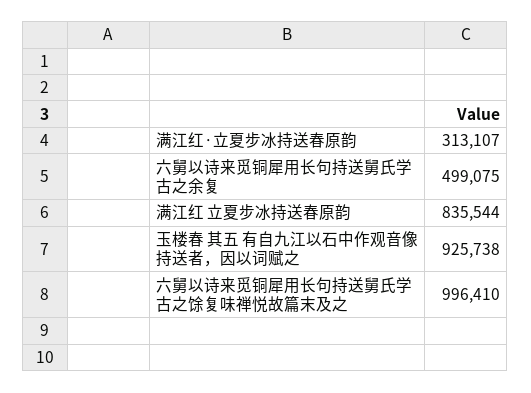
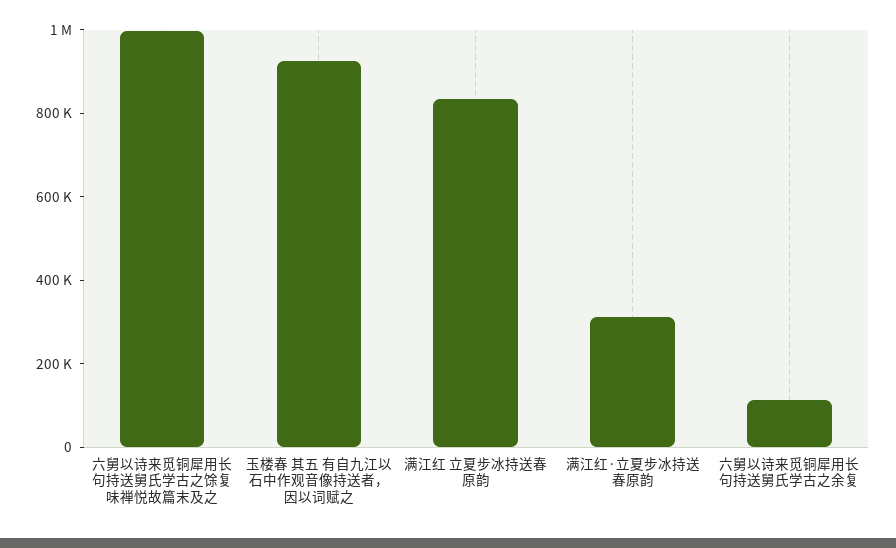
  {
    "满江红·立夏步冰持送春原韵": 313107,
-   "六舅以诗来觅铜犀用长句持送舅氏学古之余复": 499075,
+   "六舅以诗来觅铜犀用长句持送舅氏学古之余复": 100000,
    "满江红 立夏步冰持送春原韵": 835544,
    "玉楼春 其五 有自九江以石中作观音像持送者，因以词赋之": 925738,
    "六舅以诗来觅铜犀用长句持送舅氏学古之馀复味禅悦故篇末及之": 996410
  }

